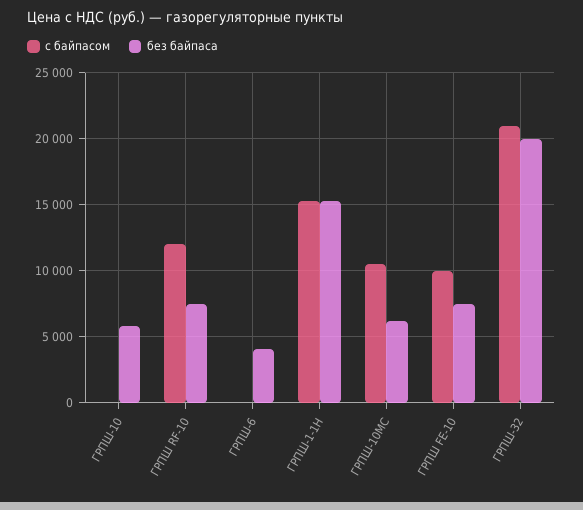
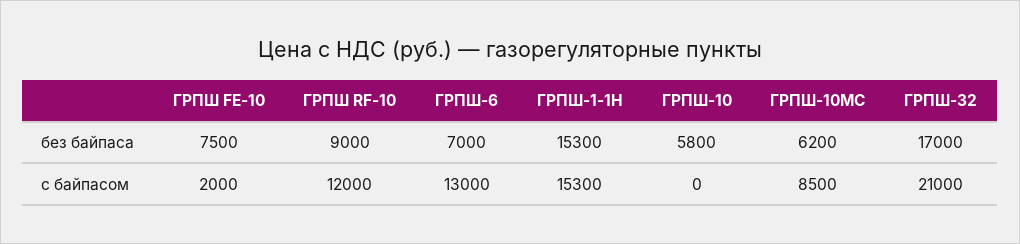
  {
    "с байпасом": {
      "ГРПШ-10": 0,
      "ГРПШ RF-10": 12000,
-     "ГРПШ-6": 0,
+     "ГРПШ-6": 13000,
      "ГРПШ-1-1Н": 15300,
-     "ГРПШ-10МС": 10500,
+     "ГРПШ-10МС": 8500,
-     "ГРПШ FE-10": 10000,
+     "ГРПШ FE-10": 2000,
      "ГРПШ-32": 21000
    },
    "без байпаса": {
      "ГРПШ-10": 5800,
-     "ГРПШ RF-10": 7500,
+     "ГРПШ RF-10": 9000,
-     "ГРПШ-6": 4000,
+     "ГРПШ-6": 7000,
      "ГРПШ-1-1Н": 15300,
      "ГРПШ-10МС": 6200,
      "ГРПШ FE-10": 7500,
-     "ГРПШ-32": 20000
+     "ГРПШ-32": 17000
    }
  }

